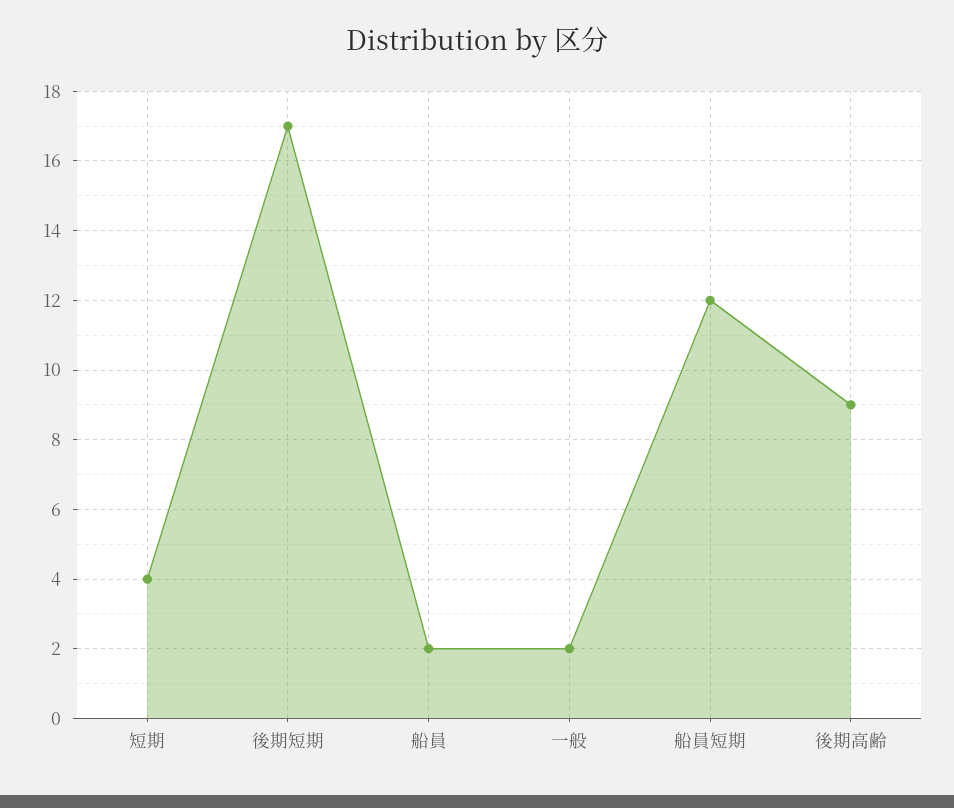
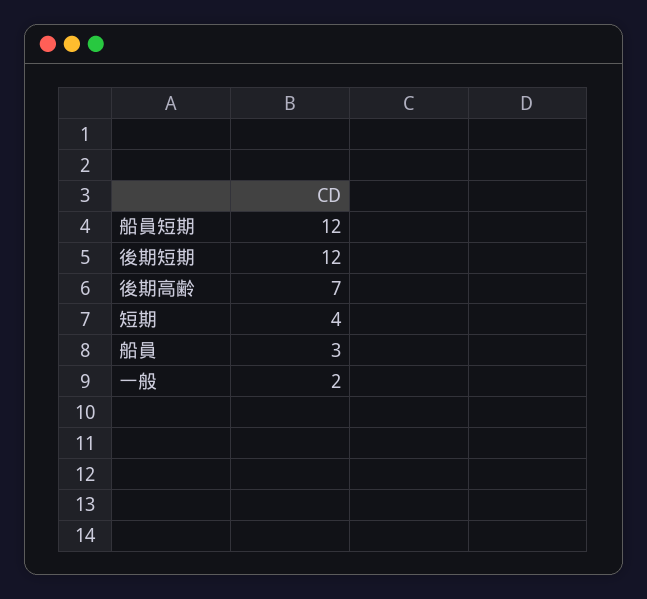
  {
    "短期": 4,
-   "後期短期": 17,
+   "後期短期": 12,
-   "船員": 2,
+   "船員": 3,
    "一般": 2,
    "船員短期": 12,
-   "後期高齢": 9
+   "後期高齢": 7
  }

